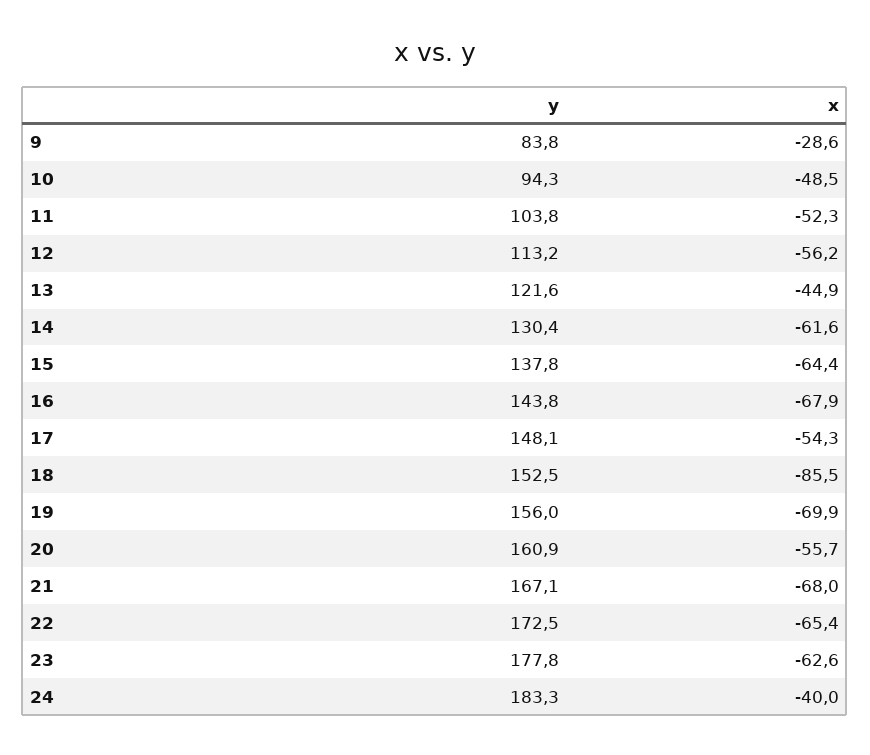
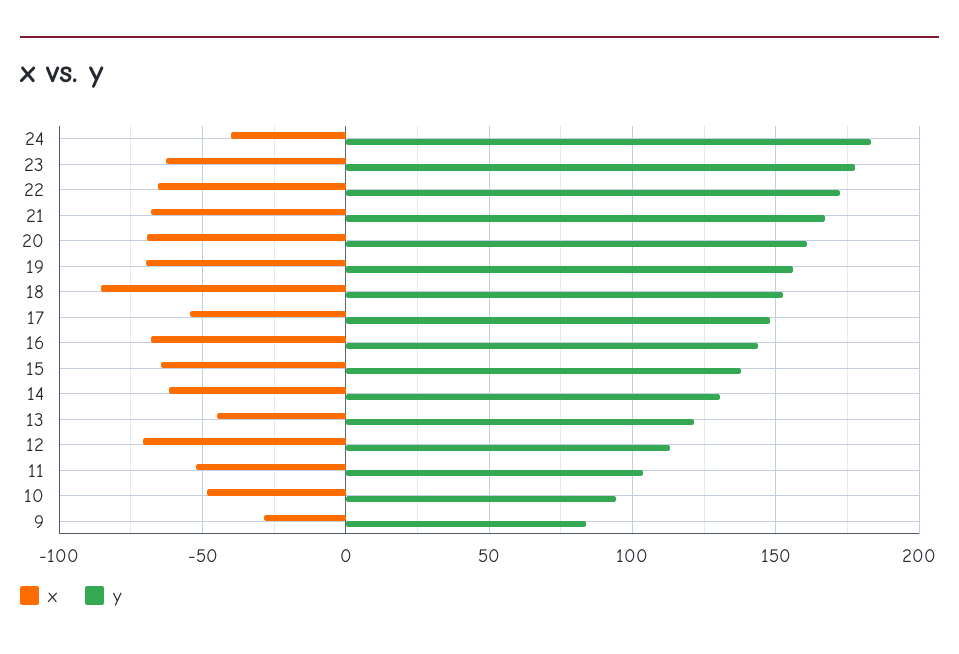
  {
    "y": {
      "9": 83.8,
      "10": 94.3,
      "11": 103.8,
      "12": 113.2,
      "13": 121.6,
      "14": 130.4,
      "15": 137.8,
      "16": 143.8,
      "17": 148.1,
      "18": 152.5,
      "19": 156,
      "20": 160.9,
      "21": 167.1,
      "22": 172.5,
      "23": 177.8,
      "24": 183.3
    },
    "x": {
      "9": -28.6,
      "10": -48.5,
      "11": -52.3,
-     "12": -56.2,
+     "12": -70,
      "13": -44.9,
      "14": -61.6,
      "15": -64.4,
      "16": -67.9,
      "17": -54.3,
      "18": -85.5,
      "19": -69.9,
-     "20": -55.7,
+     "20": -70,
      "21": -68,
      "22": -65.4,
      "23": -62.6,
      "24": -40
    }
  }

